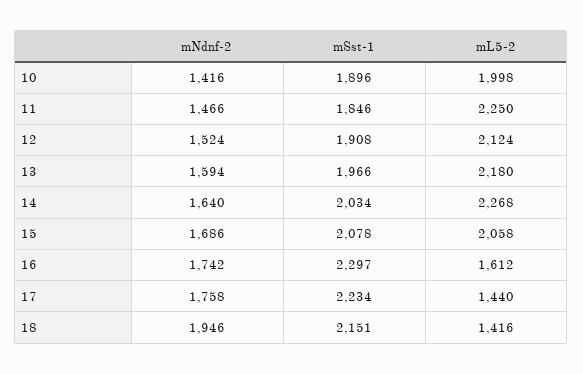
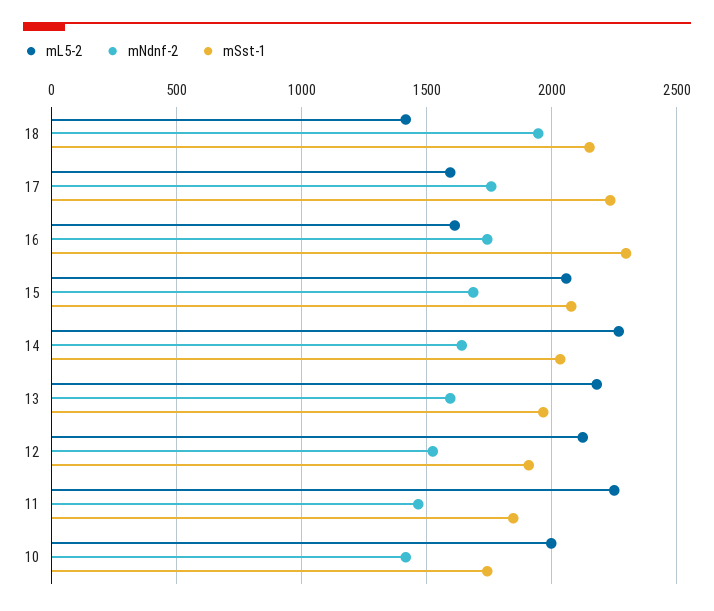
  {
    "mNdnf-2": {
      "10": 1416,
      "11": 1466,
      "12": 1524,
      "13": 1594,
      "14": 1640,
      "15": 1686,
      "16": 1742,
      "17": 1758,
      "18": 1946
    },
    "mSst-1": {
-     "10": 1896,
+     "10": 1750,
      "11": 1846,
      "12": 1908,
      "13": 1966,
      "14": 2034,
      "15": 2078,
      "16": 2297,
      "17": 2234,
      "18": 2151
    },
    "mL5-2": {
      "10": 1998,
      "11": 2250,
      "12": 2124,
      "13": 2180,
      "14": 2268,
      "15": 2058,
      "16": 1612,
-     "17": 1440,
+     "17": 1600,
      "18": 1416
    }
  }

